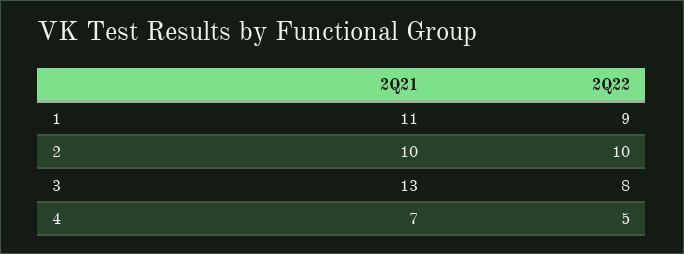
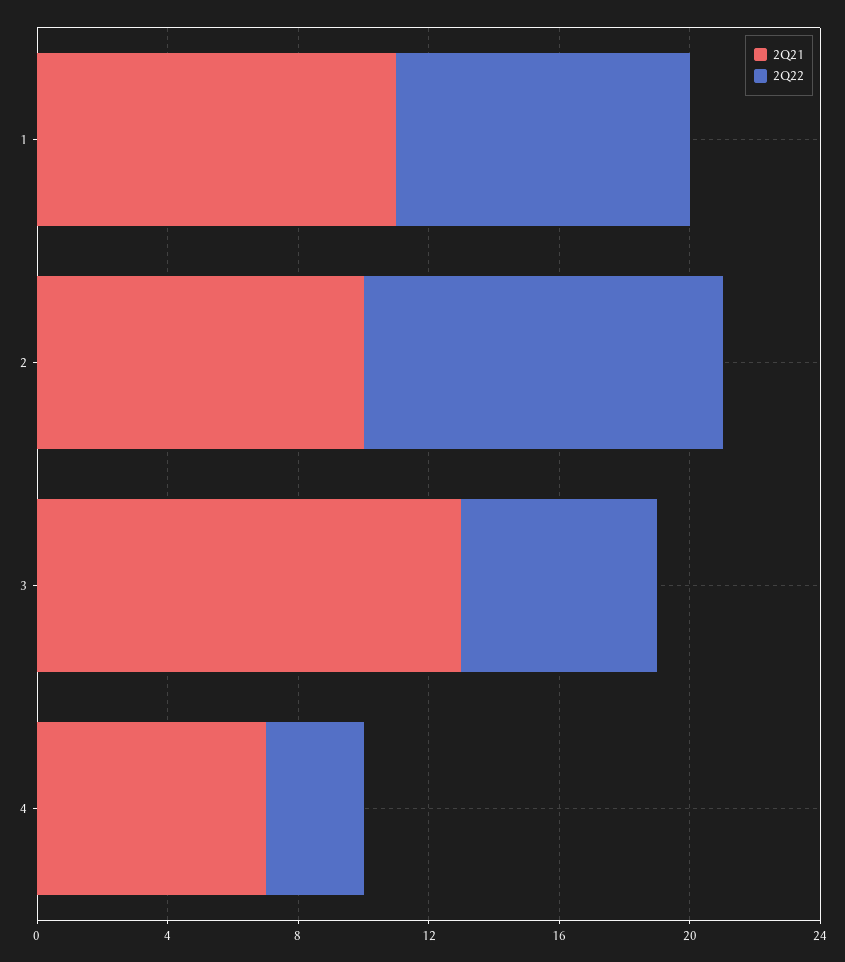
  {
    "2Q21": {
      "1": 11,
      "2": 10,
      "3": 13,
      "4": 7
    },
    "2Q22": {
      "1": 9,
-     "2": 10,
+     "2": 11,
-     "3": 8,
+     "3": 6,
-     "4": 5
+     "4": 3
    }
  }

